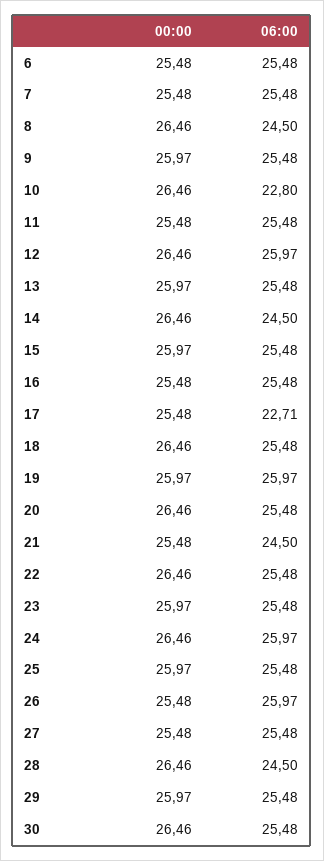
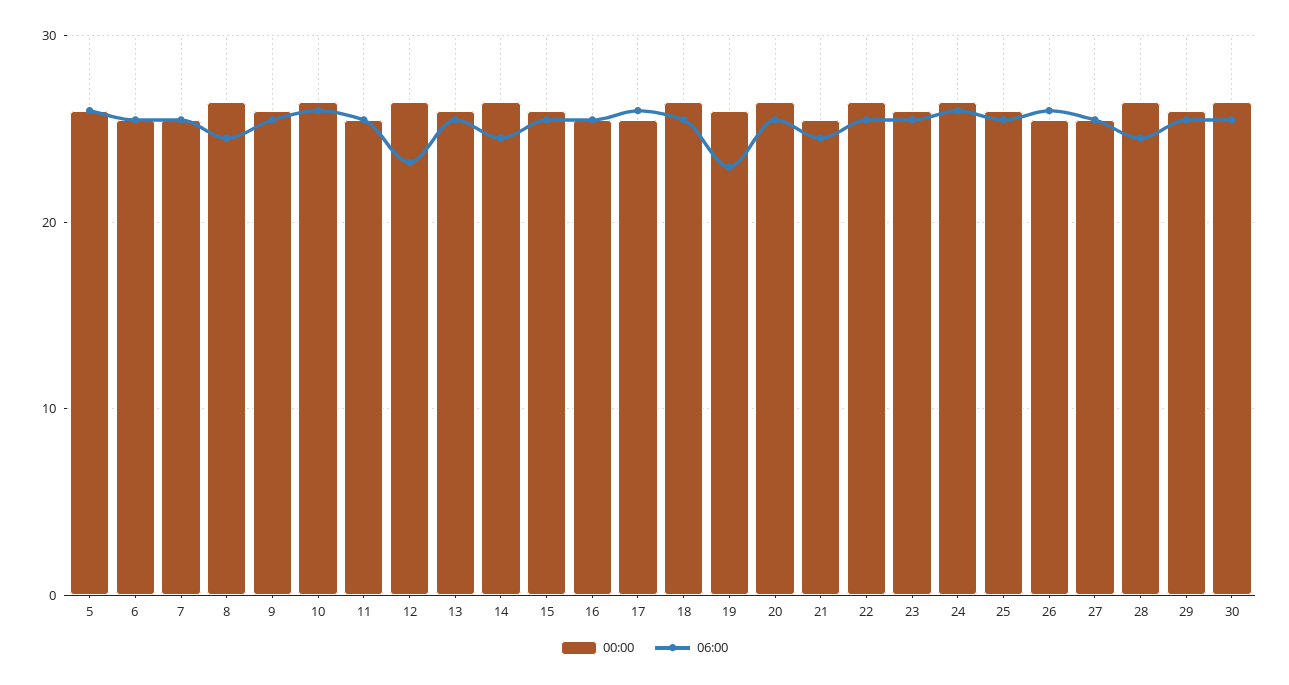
  {
    "00:00": {
      "6": 25.48,
      "7": 25.48,
      "8": 26.46,
      "9": 25.97,
      "10": 26.46,
      "11": 25.48,
      "12": 26.46,
      "13": 25.97,
      "14": 26.46,
      "15": 25.97,
      "16": 25.48,
      "17": 25.48,
      "18": 26.46,
      "19": 25.97,
      "20": 26.46,
      "21": 25.48,
      "22": 26.46,
      "23": 25.97,
      "24": 26.46,
      "25": 25.97,
      "26": 25.48,
      "27": 25.48,
      "28": 26.46,
      "29": 25.97,
-     "30": 26.46
+     "30": 26.46,
+     "5": 26
    },
    "06:00": {
      "6": 25.48,
      "7": 25.48,
      "8": 24.5,
      "9": 25.48,
-     "10": 22.8,
+     "10": 26,
      "11": 25.48,
-     "12": 25.97,
+     "12": 23,
      "13": 25.48,
      "14": 24.5,
      "15": 25.48,
      "16": 25.48,
-     "17": 22.71,
+     "17": 26,
      "18": 25.48,
-     "19": 25.97,
+     "19": 23,
      "20": 25.48,
      "21": 24.5,
      "22": 25.48,
      "23": 25.48,
      "24": 25.97,
      "25": 25.48,
      "26": 25.97,
      "27": 25.48,
      "28": 24.5,
      "29": 25.48,
-     "30": 25.48
+     "30": 25.48,
+     "5": 26
    }
  }

